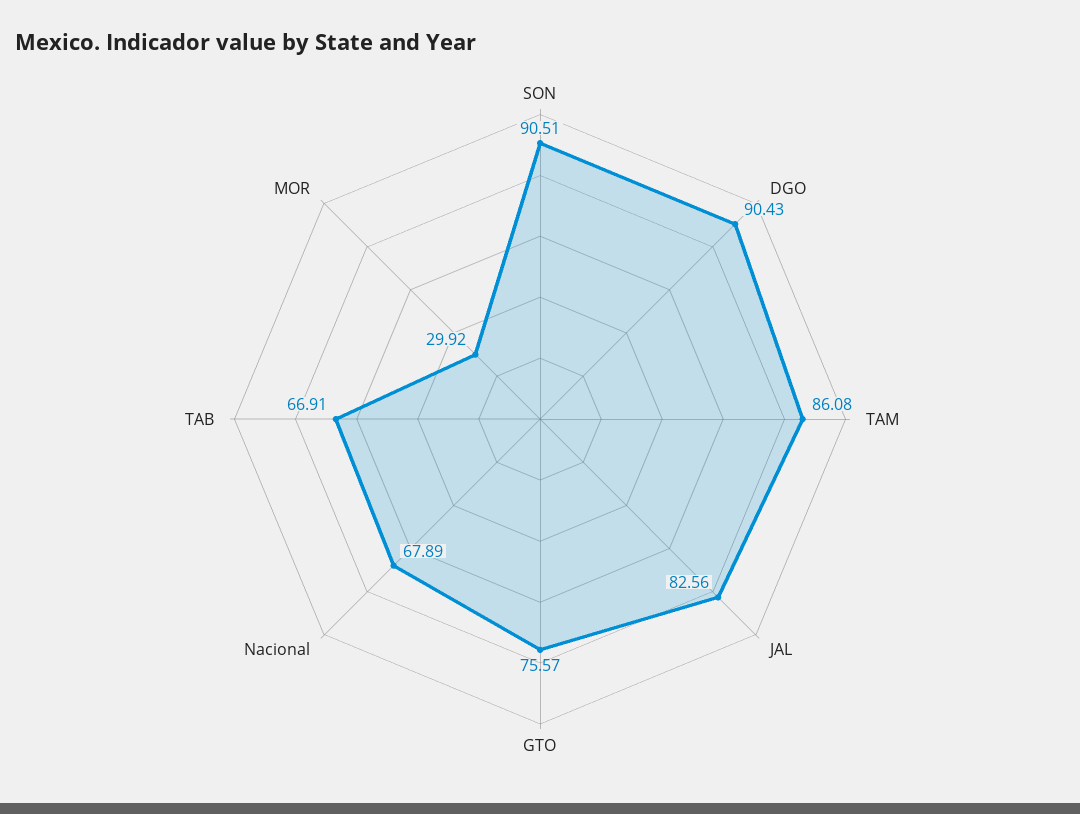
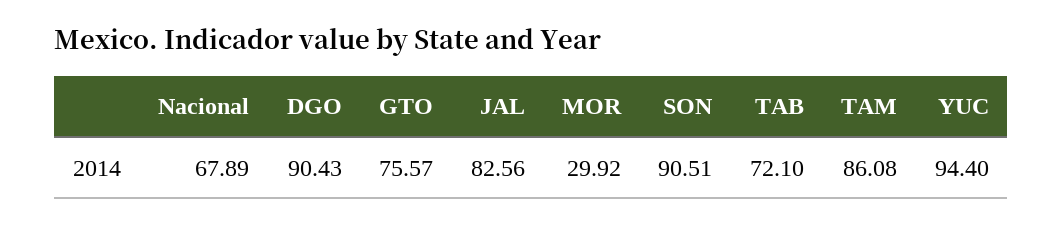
  {
    "SON": 90.51,
    "DGO": 90.43,
    "TAM": 86.08,
    "JAL": 82.56,
    "GTO": 75.57,
    "Nacional": 67.89,
-   "TAB": 66.91,
+   "TAB": 72.1,
-   "MOR": 29.92
+   "MOR": 29.92,
+   "YUC": 94.4
  }

